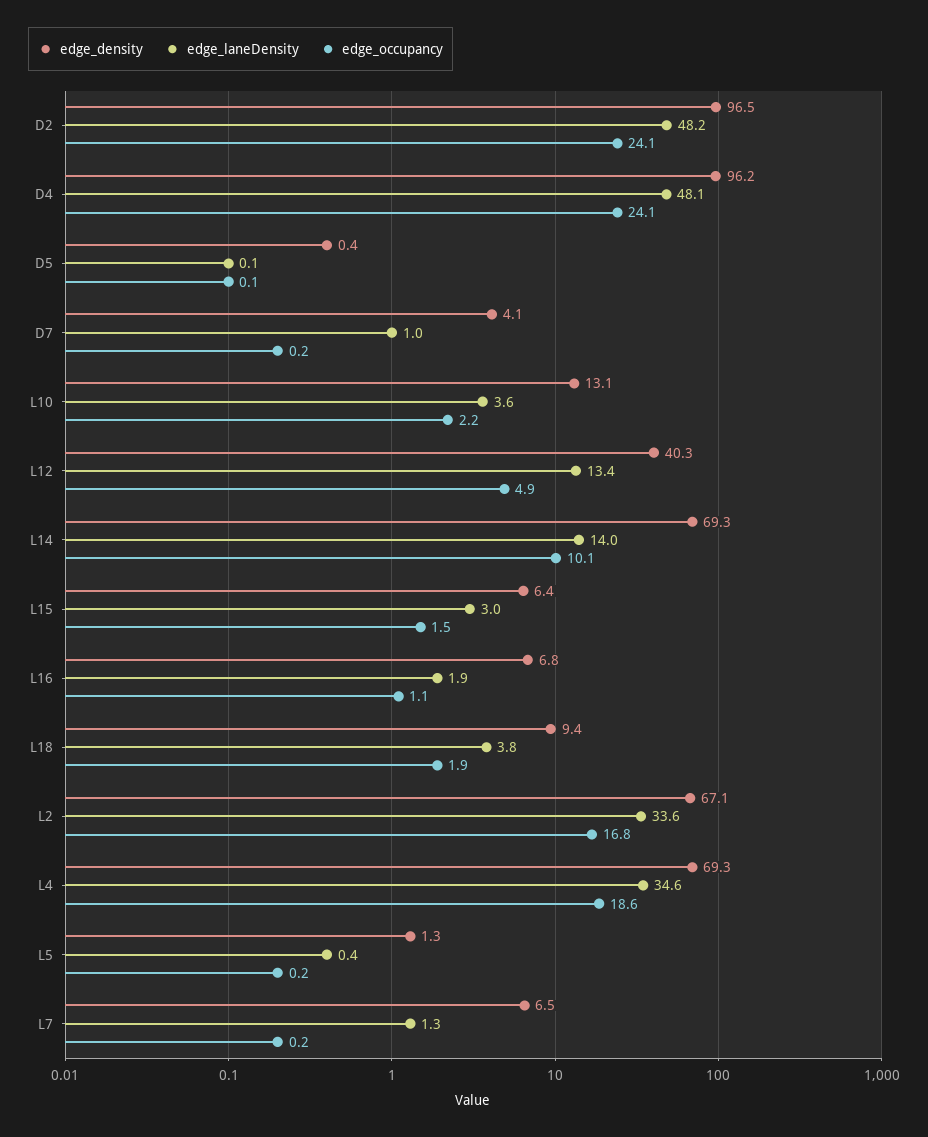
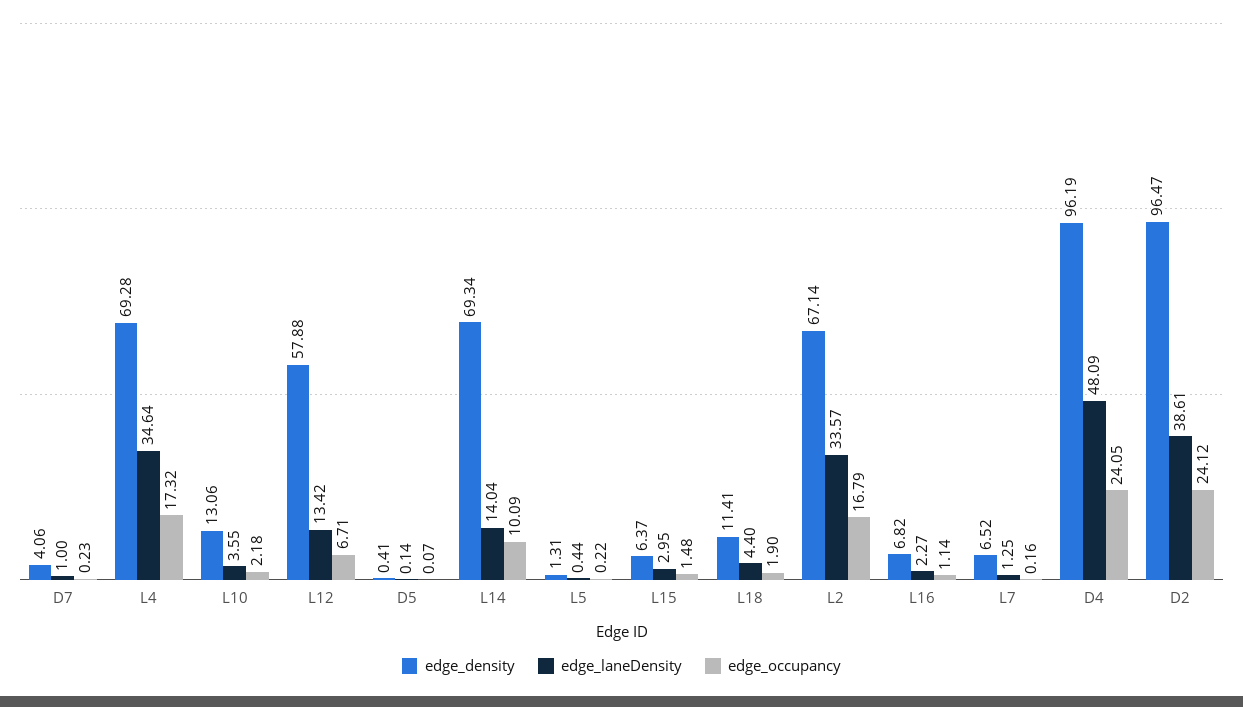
  {
    "edge_density": {
      "D2": 96.47,
      "D4": 96.19,
      "D5": 0.41,
      "D7": 4.06,
      "L10": 13.06,
-     "L12": 40.3,
+     "L12": 57.88,
      "L14": 69.34,
      "L15": 6.37,
      "L16": 6.82,
-     "L18": 9.4,
+     "L18": 11.41,
      "L2": 67.14,
      "L4": 69.28,
      "L5": 1.31,
      "L7": 6.52
    },
    "edge_laneDensity": {
-     "D2": 48.2,
+     "D2": 38.61,
      "D4": 48.09,
      "D5": 0.14,
      "D7": 1,
      "L10": 3.55,
      "L12": 13.42,
      "L14": 14.04,
      "L15": 2.95,
-     "L16": 1.9,
+     "L16": 2.27,
-     "L18": 3.8,
+     "L18": 4.4,
      "L2": 33.57,
      "L4": 34.64,
      "L5": 0.44,
      "L7": 1.25
    },
    "edge_occupancy": {
      "D2": 24.12,
      "D4": 24.05,
      "D5": 0.07,
      "D7": 0.23,
      "L10": 2.18,
-     "L12": 4.9,
+     "L12": 6.71,
      "L14": 10.09,
      "L15": 1.48,
      "L16": 1.14,
      "L18": 1.9,
      "L2": 16.79,
-     "L4": 18.6,
+     "L4": 17.32,
      "L5": 0.22,
      "L7": 0.16
    }
  }

